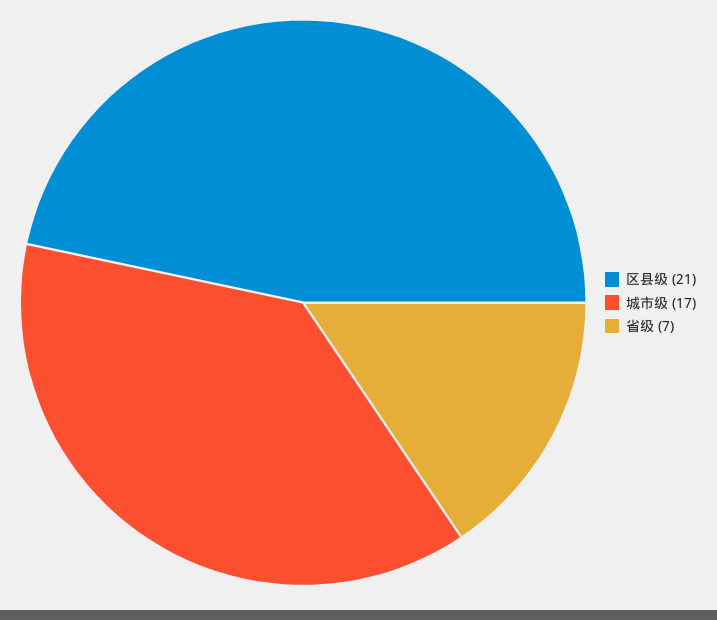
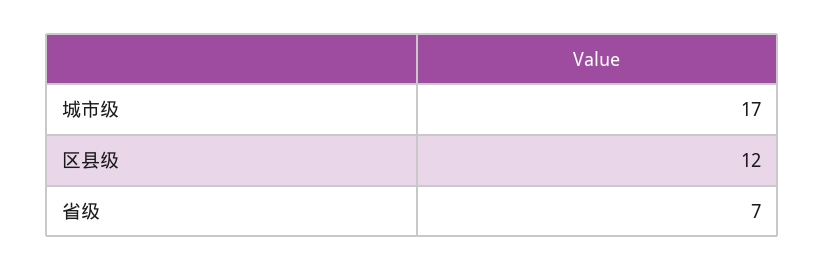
  {
-   "区县级": 21,
+   "区县级": 12,
    "城市级": 17,
    "省级": 7
  }

